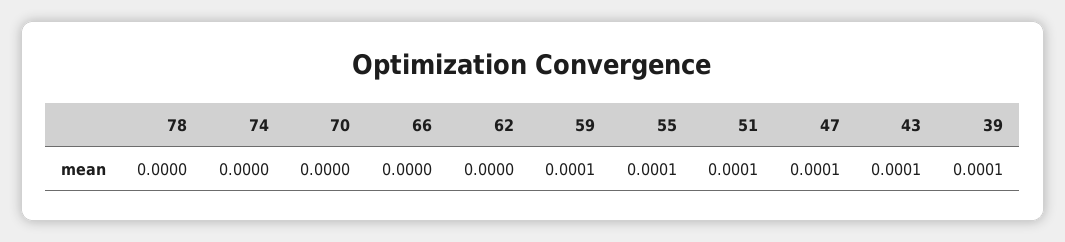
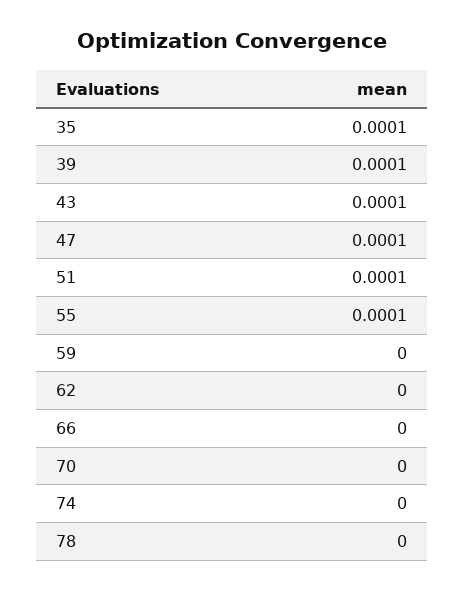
  {
    "78": 0,
    "74": 0,
    "70": 0,
    "66": 0,
    "62": 0,
-   "59": 0.0001,
+   "59": 0,
    "55": 0.0001,
    "51": 0.0001,
    "47": 0.0001,
    "43": 0.0001,
-   "39": 0.0001
+   "39": 0.0001,
+   "35": 0.0001
  }

